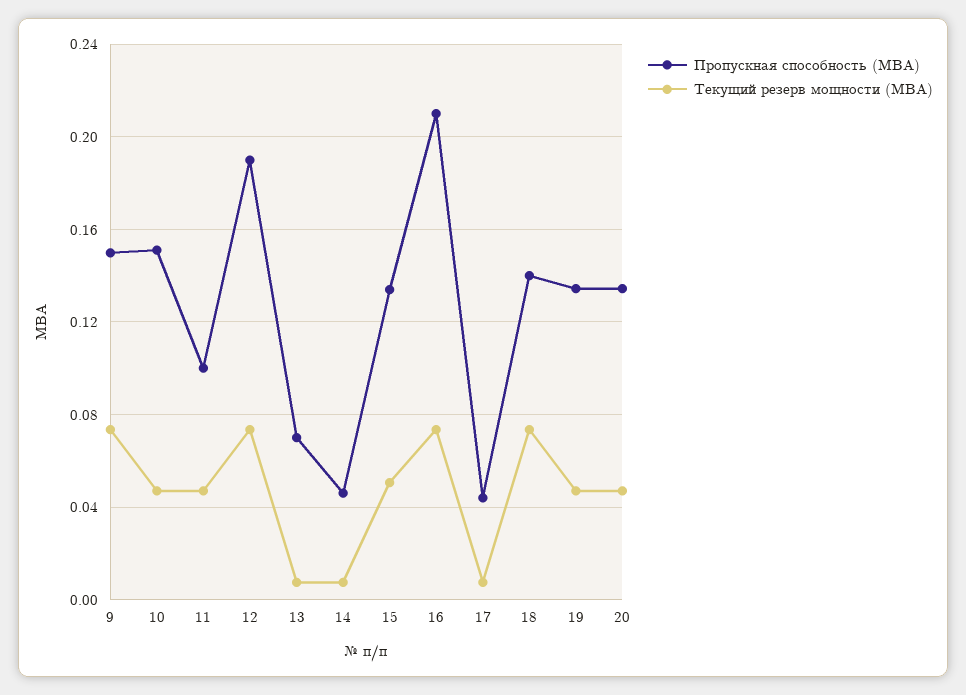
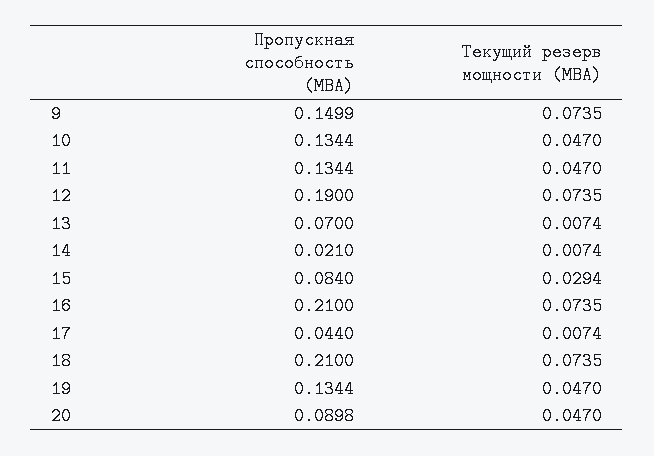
  {
    "Пропускная способность (МВА)": {
      "9": 0.1499,
-     "10": 0.15,
+     "10": 0.1344,
-     "11": 0.1,
+     "11": 0.1344,
      "12": 0.19,
      "13": 0.07,
-     "14": 0.045,
+     "14": 0.021,
-     "15": 0.135,
+     "15": 0.084,
      "16": 0.21,
      "17": 0.044,
-     "18": 0.14,
+     "18": 0.21,
      "19": 0.1344,
-     "20": 0.135
+     "20": 0.0898
    },
    "Текущий резерв мощности (МВА)": {
      "9": 0.0735,
      "10": 0.047,
      "11": 0.047,
      "12": 0.0735,
      "13": 0.0074,
      "14": 0.0074,
-     "15": 0.05,
+     "15": 0.0294,
      "16": 0.0735,
      "17": 0.0074,
      "18": 0.0735,
      "19": 0.047,
      "20": 0.047
    }
  }

